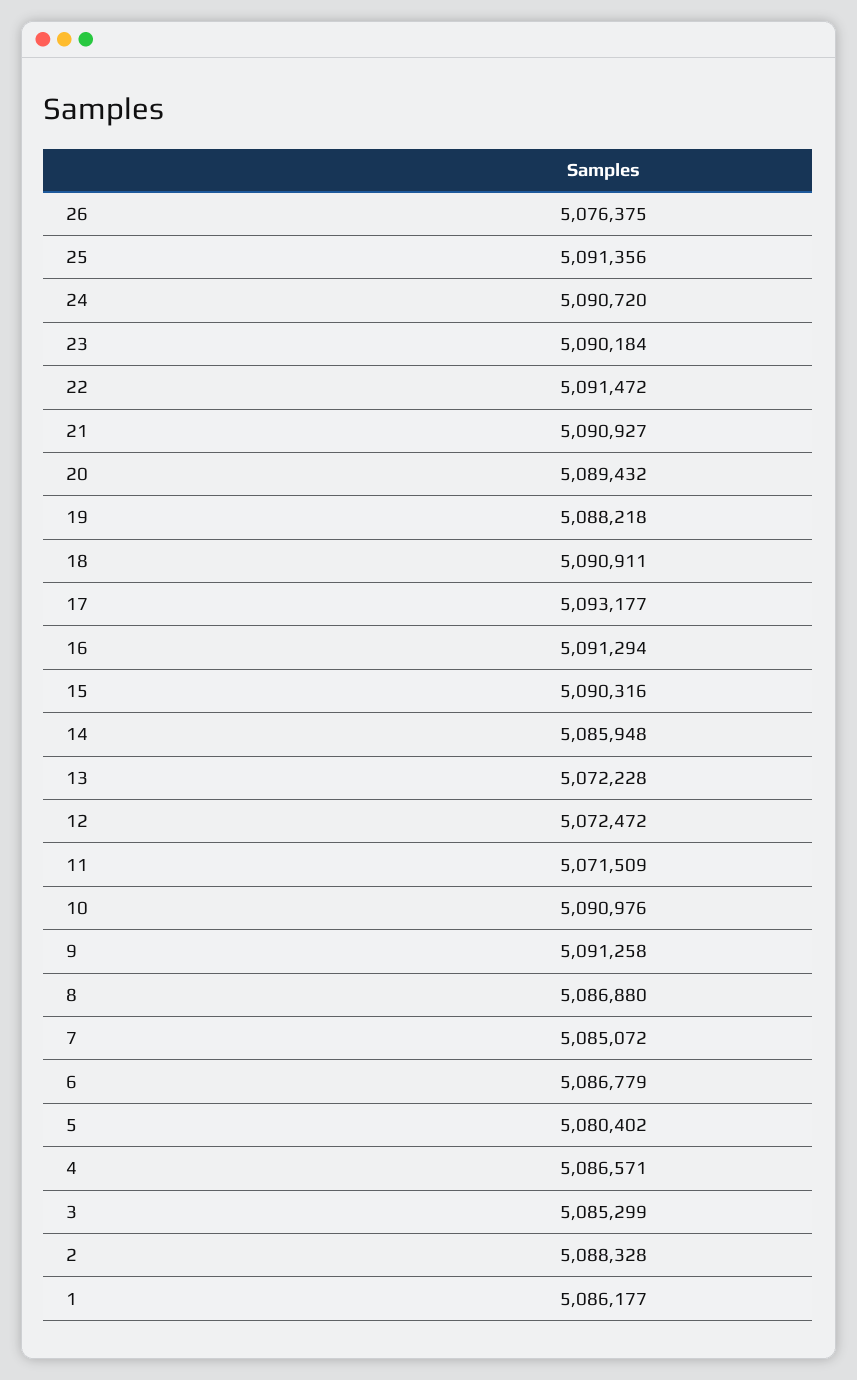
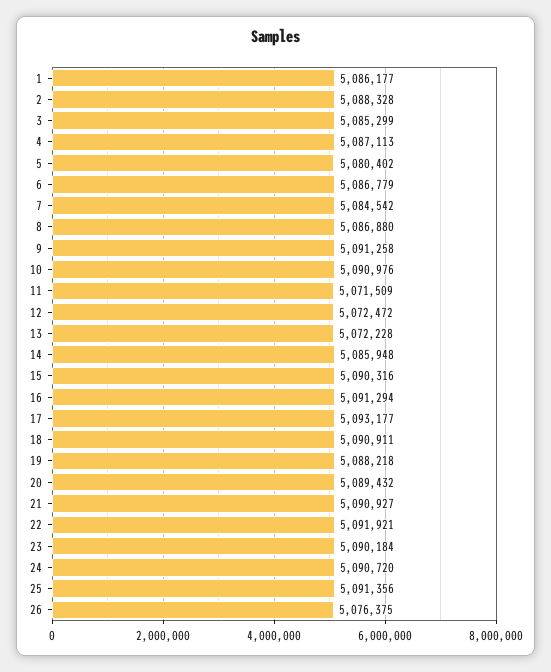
  {
    "26": 5076375,
    "25": 5091356,
    "24": 5090720,
    "23": 5090184,
-   "22": 5091472,
+   "22": 5091921,
    "21": 5090927,
    "20": 5089432,
    "19": 5088218,
    "18": 5090911,
    "17": 5093177,
    "16": 5091294,
    "15": 5090316,
    "14": 5085948,
    "13": 5072228,
    "12": 5072472,
    "11": 5071509,
    "10": 5090976,
    "9": 5091258,
    "8": 5086880,
-   "7": 5085072,
+   "7": 5084542,
    "6": 5086779,
    "5": 5080402,
-   "4": 5086571,
+   "4": 5087113,
    "3": 5085299,
    "2": 5088328,
    "1": 5086177
  }

